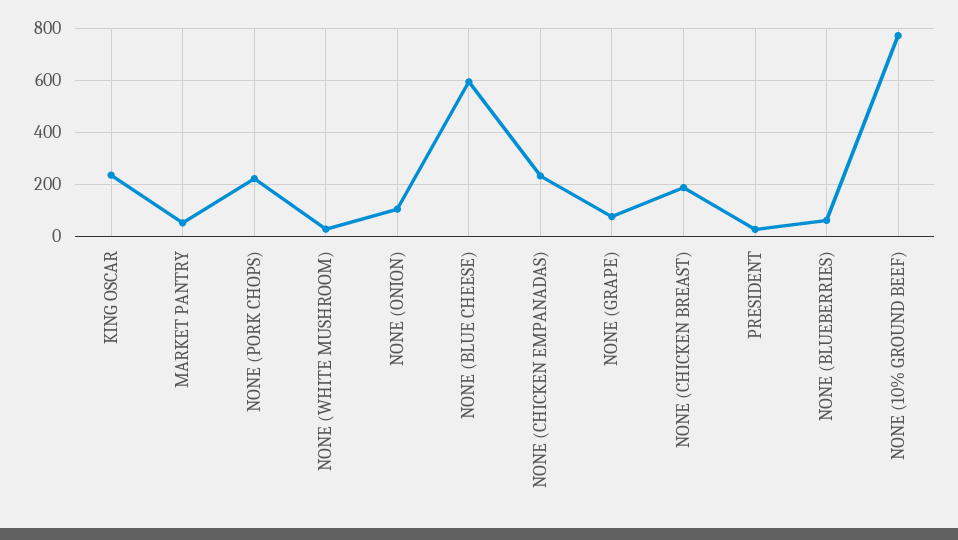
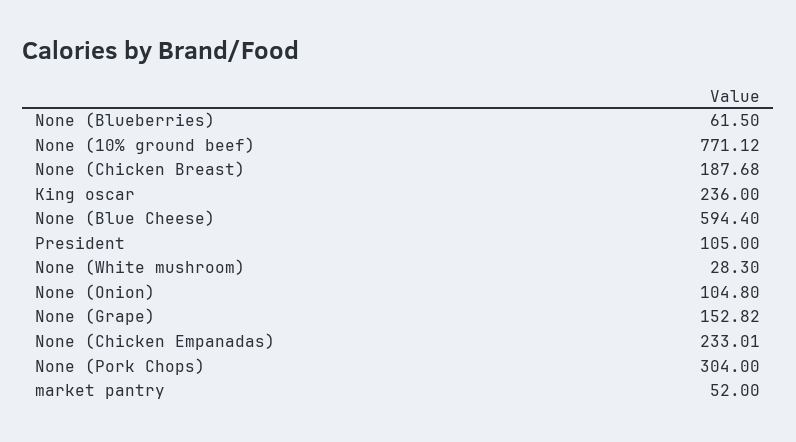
  {
    "KING OSCAR": 236,
    "MARKET PANTRY": 52,
-   "NONE (PORK CHOPS)": 225,
+   "NONE (PORK CHOPS)": 304,
    "NONE (WHITE MUSHROOM)": 28.3,
    "NONE (ONION)": 104.8,
    "NONE (BLUE CHEESE)": 594.4,
    "NONE (CHICKEN EMPANADAS)": 233.01,
-   "NONE (GRAPE)": 75,
+   "NONE (GRAPE)": 152.82,
    "NONE (CHICKEN BREAST)": 187.68,
-   "PRESIDENT": 25,
+   "PRESIDENT": 105,
    "NONE (BLUEBERRIES)": 61.5,
    "NONE (10% GROUND BEEF)": 771.12
  }

